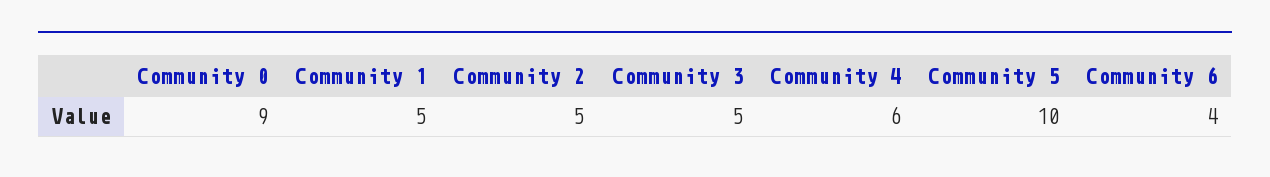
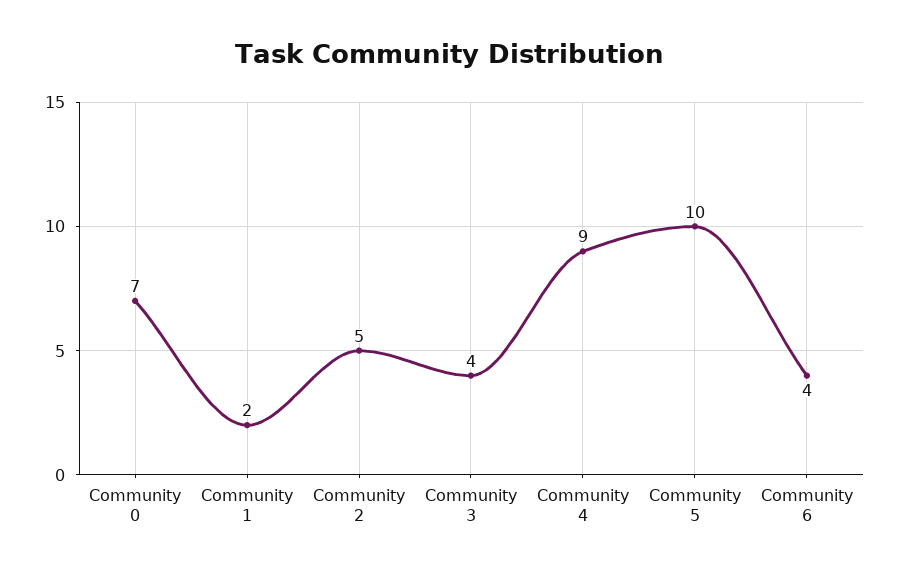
  {
-   "Community 0": 9,
+   "Community 0": 7,
-   "Community 1": 5,
+   "Community 1": 2,
    "Community 2": 5,
-   "Community 3": 5,
+   "Community 3": 4,
-   "Community 4": 6,
+   "Community 4": 9,
    "Community 5": 10,
    "Community 6": 4
  }

